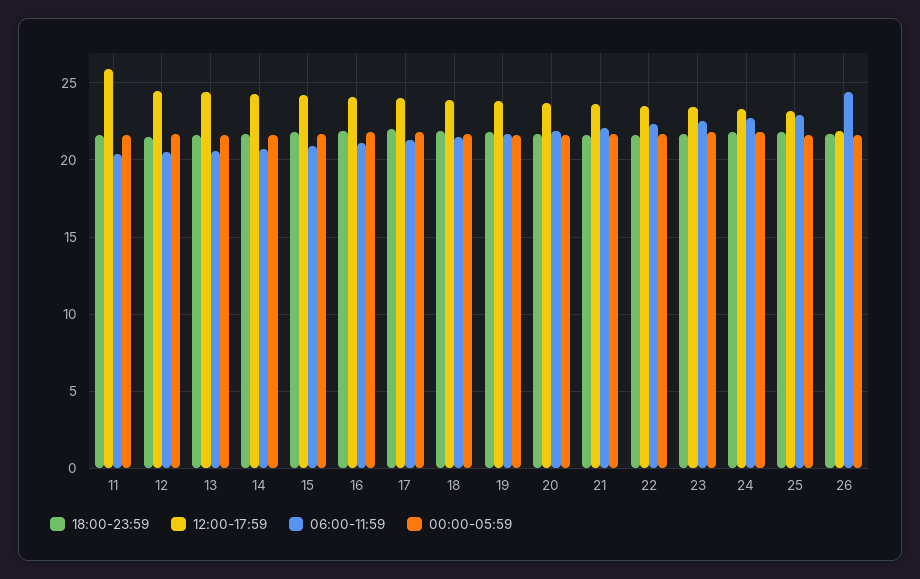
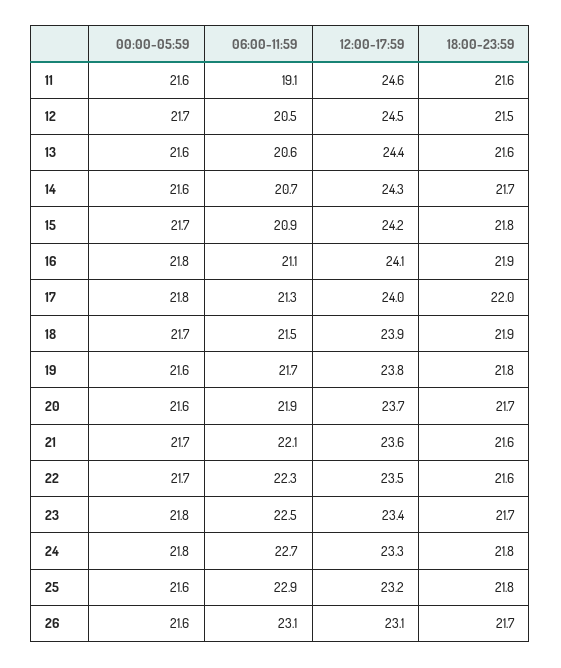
  {
    "18:00-23:59": {
      "11": 21.6,
      "12": 21.5,
      "13": 21.6,
      "14": 21.7,
      "15": 21.8,
      "16": 21.9,
      "17": 22,
      "18": 21.9,
      "19": 21.8,
      "20": 21.7,
      "21": 21.6,
      "22": 21.6,
      "23": 21.7,
      "24": 21.8,
      "25": 21.8,
      "26": 21.7
    },
    "12:00-17:59": {
-     "11": 26,
+     "11": 24.6,
      "12": 24.5,
      "13": 24.4,
      "14": 24.3,
      "15": 24.2,
      "16": 24.1,
      "17": 24,
      "18": 23.9,
      "19": 23.8,
      "20": 23.7,
      "21": 23.6,
      "22": 23.5,
      "23": 23.4,
      "24": 23.3,
      "25": 23.2,
-     "26": 22
+     "26": 23.1
    },
    "06:00-11:59": {
-     "11": 20.5,
+     "11": 19.1,
      "12": 20.5,
      "13": 20.6,
      "14": 20.7,
      "15": 20.9,
      "16": 21.1,
      "17": 21.3,
      "18": 21.5,
      "19": 21.7,
      "20": 21.9,
      "21": 22.1,
      "22": 22.3,
      "23": 22.5,
      "24": 22.7,
      "25": 22.9,
-     "26": 24.5
+     "26": 23.1
    },
    "00:00-05:59": {
      "11": 21.6,
      "12": 21.7,
      "13": 21.6,
      "14": 21.6,
      "15": 21.7,
      "16": 21.8,
      "17": 21.8,
      "18": 21.7,
      "19": 21.6,
      "20": 21.6,
      "21": 21.7,
      "22": 21.7,
      "23": 21.8,
      "24": 21.8,
      "25": 21.6,
      "26": 21.6
    }
  }

